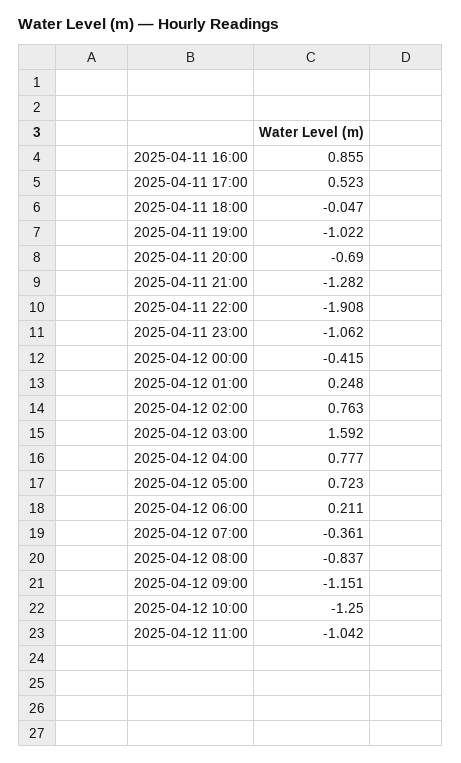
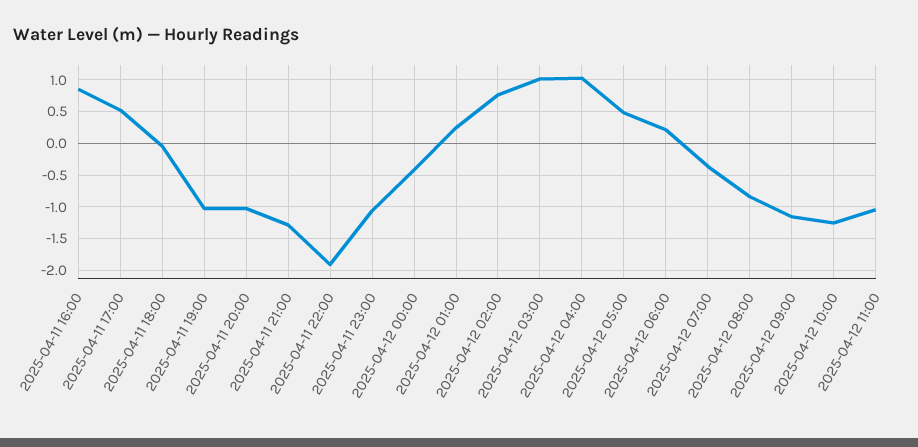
  {
    "2025-04-11 16:00": 0.855,
    "2025-04-11 17:00": 0.523,
    "2025-04-11 18:00": -0.047,
    "2025-04-11 19:00": -1.022,
-   "2025-04-11 20:00": -0.69,
+   "2025-04-11 20:00": -1,
    "2025-04-11 21:00": -1.282,
    "2025-04-11 22:00": -1.908,
    "2025-04-11 23:00": -1.062,
    "2025-04-12 00:00": -0.415,
    "2025-04-12 01:00": 0.248,
    "2025-04-12 02:00": 0.763,
-   "2025-04-12 03:00": 1.592,
+   "2025-04-12 03:00": 1,
-   "2025-04-12 04:00": 0.777,
+   "2025-04-12 04:00": 1,
-   "2025-04-12 05:00": 0.723,
+   "2025-04-12 05:00": 0.5,
    "2025-04-12 06:00": 0.211,
    "2025-04-12 07:00": -0.361,
    "2025-04-12 08:00": -0.837,
    "2025-04-12 09:00": -1.151,
    "2025-04-12 10:00": -1.25,
    "2025-04-12 11:00": -1.042
  }

